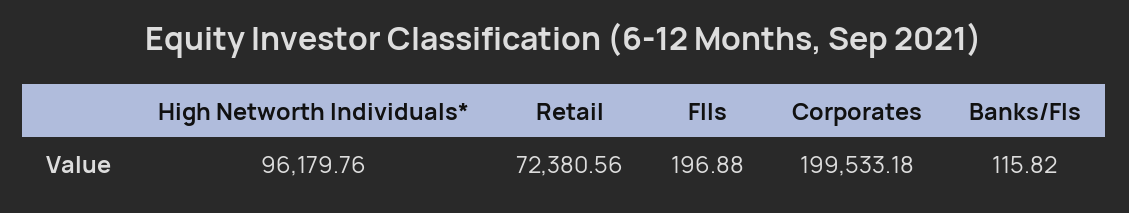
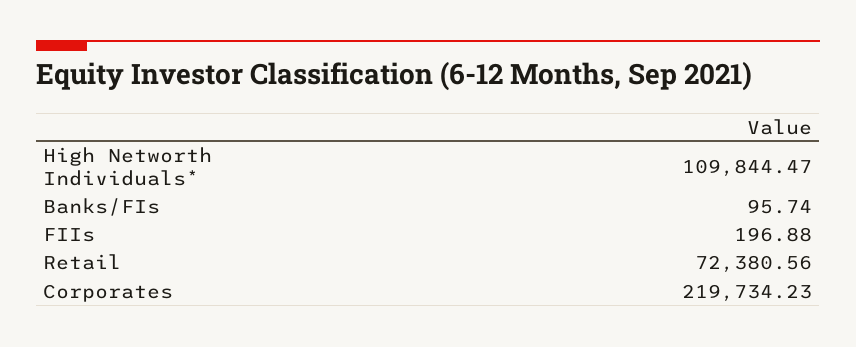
  {
-   "High Networth Individuals*": 96179.76,
+   "High Networth Individuals*": 109844.47,
    "Retail": 72380.56,
    "FIIs": 196.88,
-   "Corporates": 199533.18,
+   "Corporates": 219734.23,
-   "Banks/FIs": 115.82
+   "Banks/FIs": 95.74
  }

